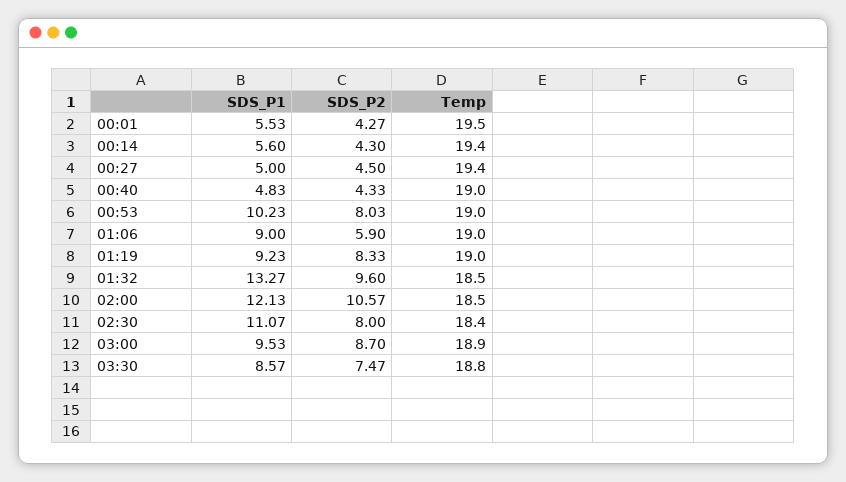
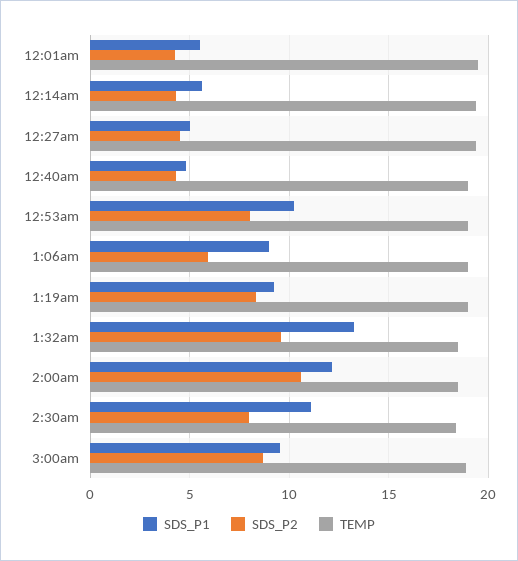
  {
    "SDS_P1": {
      "00:01": 5.53,
      "00:14": 5.6,
      "00:27": 5,
      "00:40": 4.83,
      "00:53": 10.23,
      "01:06": 9,
      "01:19": 9.23,
      "01:32": 13.27,
      "02:00": 12.13,
      "02:30": 11.07,
-     "03:00": 9.53,
+     "03:00": 9.53
-     "03:30": 8.57
    },
    "SDS_P2": {
      "00:01": 4.27,
      "00:14": 4.3,
      "00:27": 4.5,
      "00:40": 4.33,
      "00:53": 8.03,
      "01:06": 5.9,
      "01:19": 8.33,
      "01:32": 9.6,
      "02:00": 10.57,
      "02:30": 8,
-     "03:00": 8.7,
+     "03:00": 8.7
-     "03:30": 7.47
    },
    "Temp": {
      "00:01": 19.5,
      "00:14": 19.4,
      "00:27": 19.4,
      "00:40": 19,
      "00:53": 19,
      "01:06": 19,
      "01:19": 19,
      "01:32": 18.5,
      "02:00": 18.5,
      "02:30": 18.4,
-     "03:00": 18.9,
+     "03:00": 18.9
-     "03:30": 18.8
    }
  }

